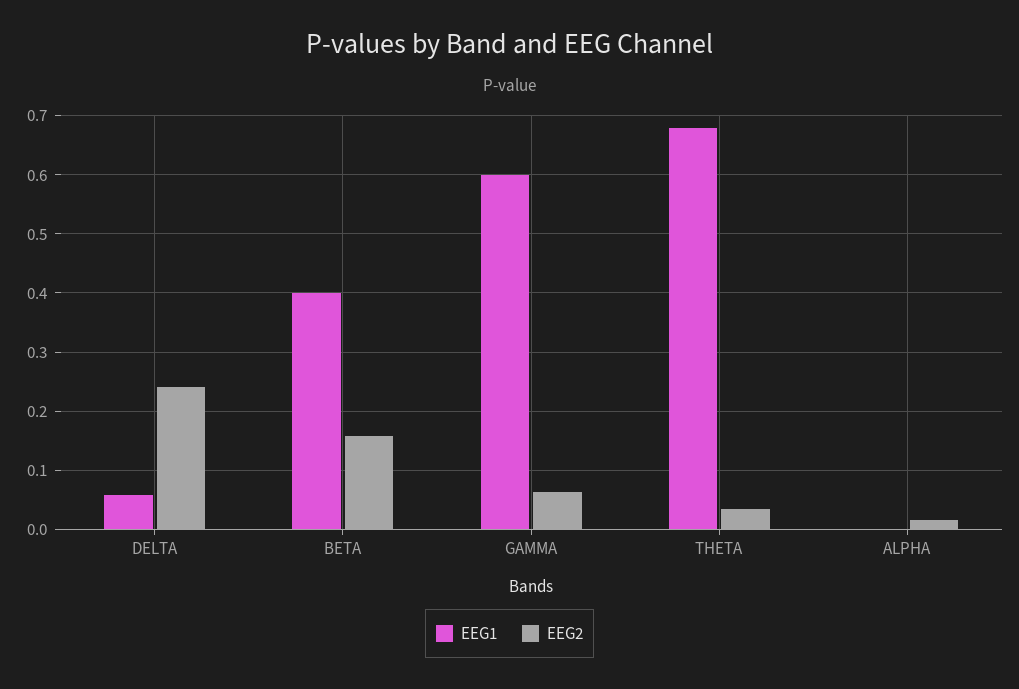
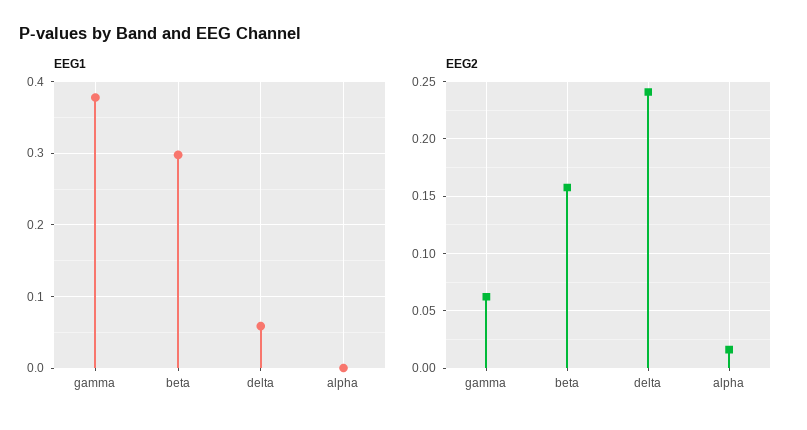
  {
    "EEG1": {
      "DELTA": 0.06,
-     "BETA": 0.4,
+     "BETA": 0.3,
-     "GAMMA": 0.6,
+     "GAMMA": 0.38,
-     "THETA": 0.68,
      "ALPHA": 0
    },
    "EEG2": {
      "DELTA": 0.24,
      "BETA": 0.16,
      "GAMMA": 0.06,
-     "THETA": 0.04,
      "ALPHA": 0.02
    }
  }

